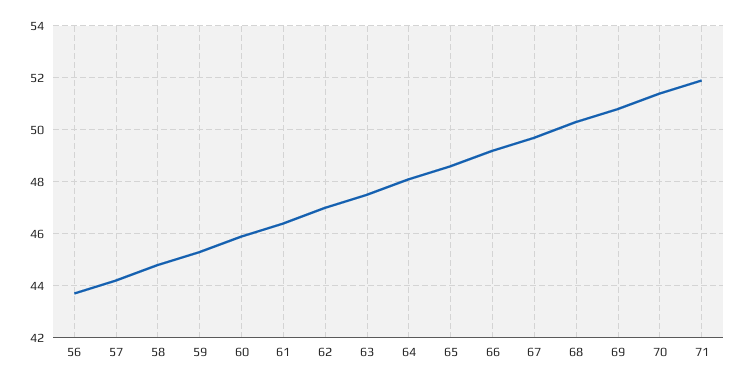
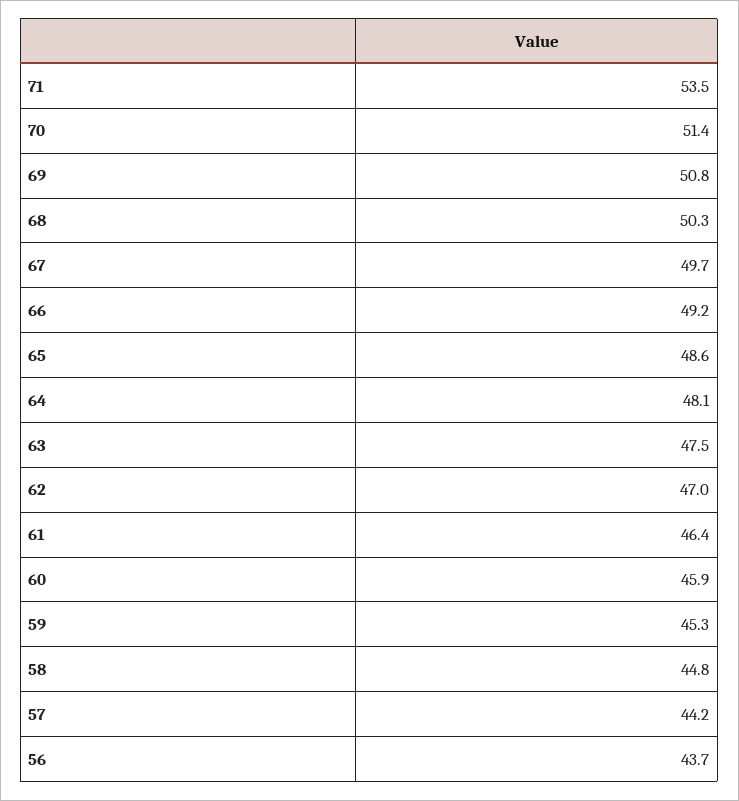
  {
    "56": 43.7,
    "57": 44.2,
    "58": 44.8,
    "59": 45.3,
    "60": 45.9,
    "61": 46.4,
    "62": 47,
    "63": 47.5,
    "64": 48.1,
    "65": 48.6,
    "66": 49.2,
    "67": 49.7,
    "68": 50.3,
    "69": 50.8,
    "70": 51.4,
-   "71": 52
+   "71": 53.5
  }

